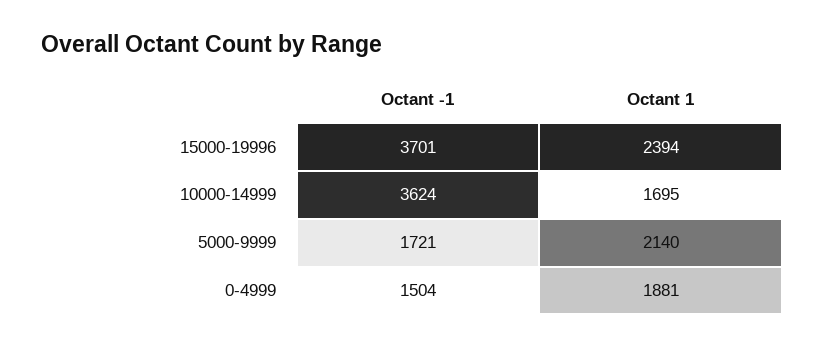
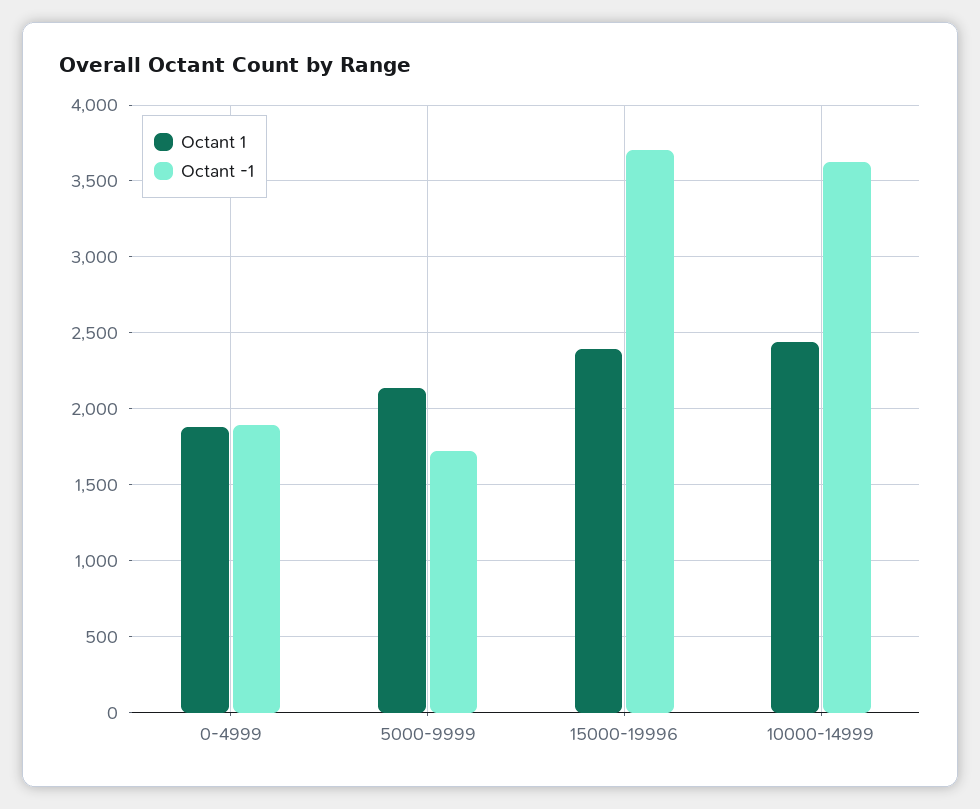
  {
    "Octant -1": {
      "15000-19996": 3701,
      "10000-14999": 3624,
      "5000-9999": 1721,
-     "0-4999": 1504
+     "0-4999": 1900
    },
    "Octant 1": {
      "15000-19996": 2394,
-     "10000-14999": 1695,
+     "10000-14999": 2450,
      "5000-9999": 2140,
      "0-4999": 1881
    }
  }

